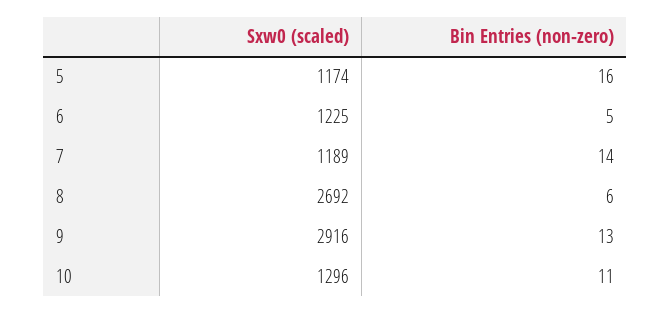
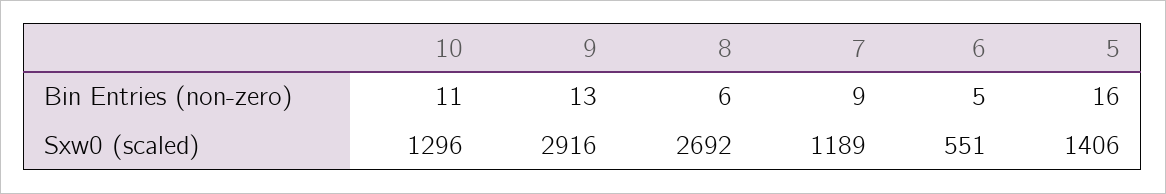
  {
    "Sxw0 (scaled)": {
-     "5": 1174,
+     "5": 1406,
-     "6": 1225,
+     "6": 551,
      "7": 1189,
      "8": 2692,
      "9": 2916,
      "10": 1296
    },
    "Bin Entries (non-zero)": {
      "5": 16,
      "6": 5,
-     "7": 14,
+     "7": 9,
      "8": 6,
      "9": 13,
      "10": 11
    }
  }

